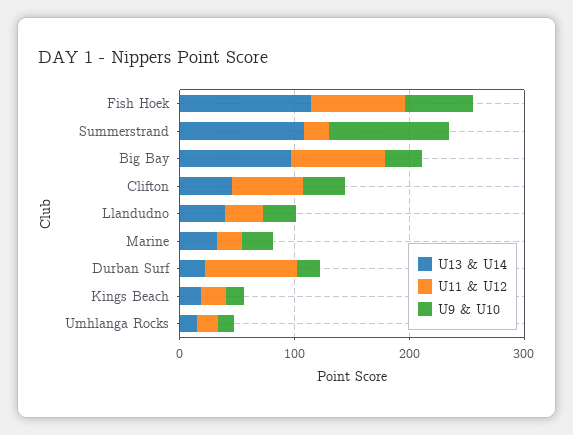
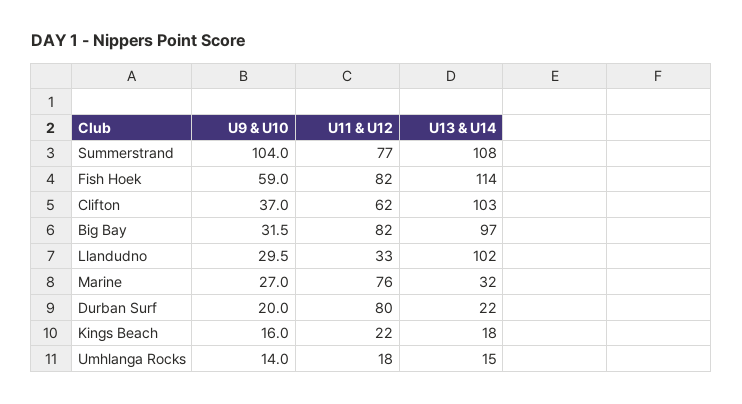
  {
    "U13 & U14": {
      "Fish Hoek": 114,
      "Summerstrand": 108,
      "Big Bay": 97,
-     "Clifton": 40,
+     "Clifton": 103,
-     "Llandudno": 40,
+     "Llandudno": 102,
      "Marine": 32,
      "Durban Surf": 22,
      "Kings Beach": 18,
      "Umhlanga Rocks": 15
    },
    "U11 & U12": {
      "Fish Hoek": 82,
-     "Summerstrand": 20,
+     "Summerstrand": 77,
      "Big Bay": 82,
      "Clifton": 62,
      "Llandudno": 33,
-     "Marine": 20,
+     "Marine": 76,
      "Durban Surf": 80,
      "Kings Beach": 22,
      "Umhlanga Rocks": 18
    },
    "U9 & U10": {
      "Fish Hoek": 59,
      "Summerstrand": 104,
      "Big Bay": 31.5,
      "Clifton": 37,
      "Llandudno": 29.5,
      "Marine": 27,
      "Durban Surf": 20,
      "Kings Beach": 16,
      "Umhlanga Rocks": 14
    }
  }

